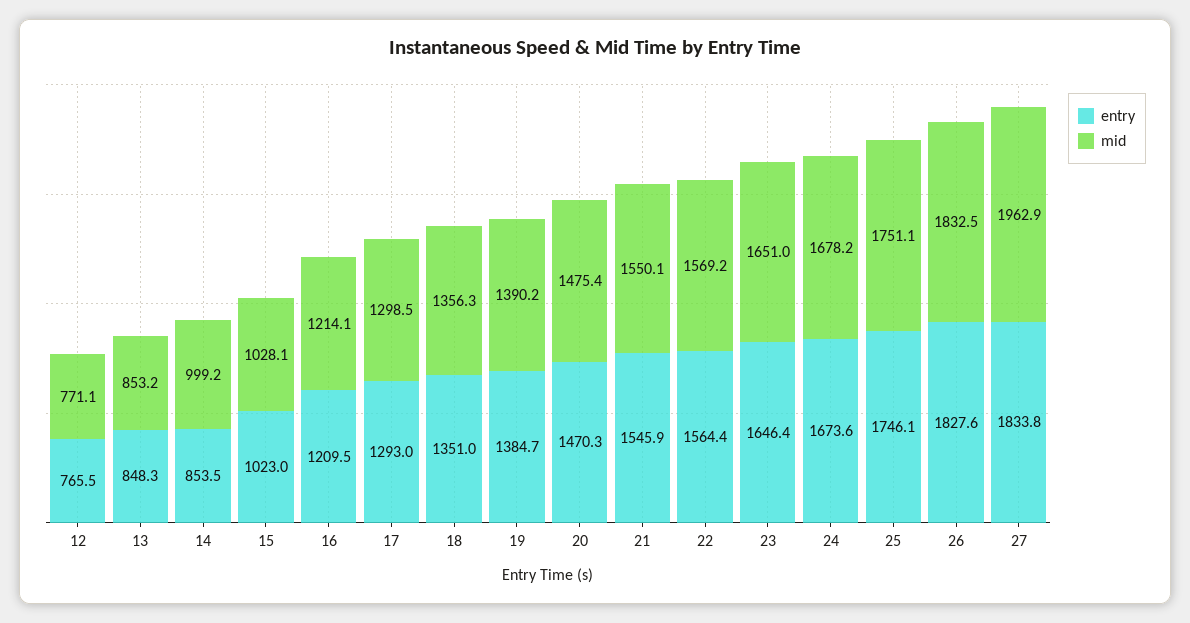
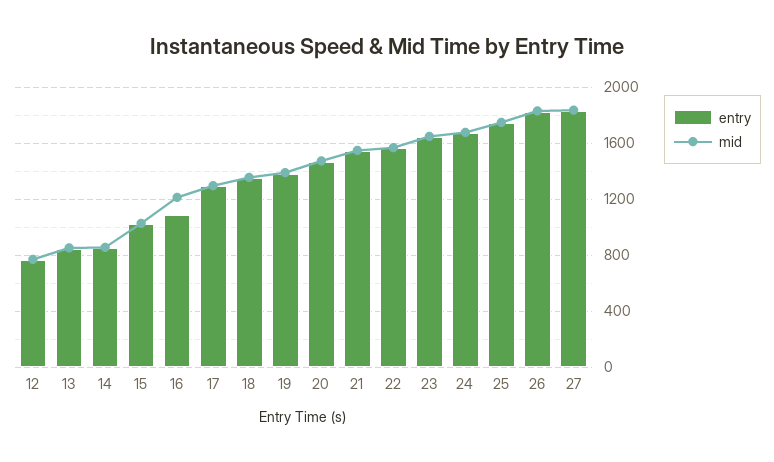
  {
    "entry": {
      "12": 765.5,
      "13": 848.3,
      "14": 853.5,
      "15": 1023,
-     "16": 1209.5,
+     "16": 1100,
      "17": 1293,
      "18": 1351,
      "19": 1384.7,
      "20": 1470.3,
      "21": 1545.9,
      "22": 1564.4,
      "23": 1646.4,
      "24": 1673.6,
      "25": 1746.1,
      "26": 1827.6,
      "27": 1833.8
    },
    "mid": {
      "12": 771.1,
      "13": 853.2,
-     "14": 999.2,
+     "14": 850,
      "15": 1028.1,
      "16": 1214.1,
      "17": 1298.5,
      "18": 1356.3,
      "19": 1390.2,
      "20": 1475.4,
      "21": 1550.1,
      "22": 1569.2,
      "23": 1651,
      "24": 1678.2,
      "25": 1751.1,
      "26": 1832.5,
-     "27": 1962.9
+     "27": 1850
    }
  }

